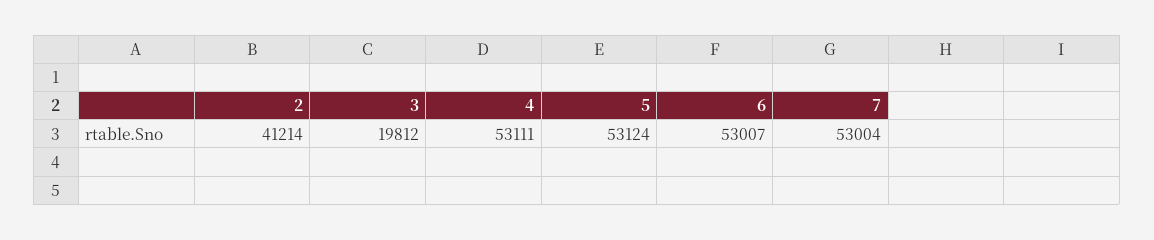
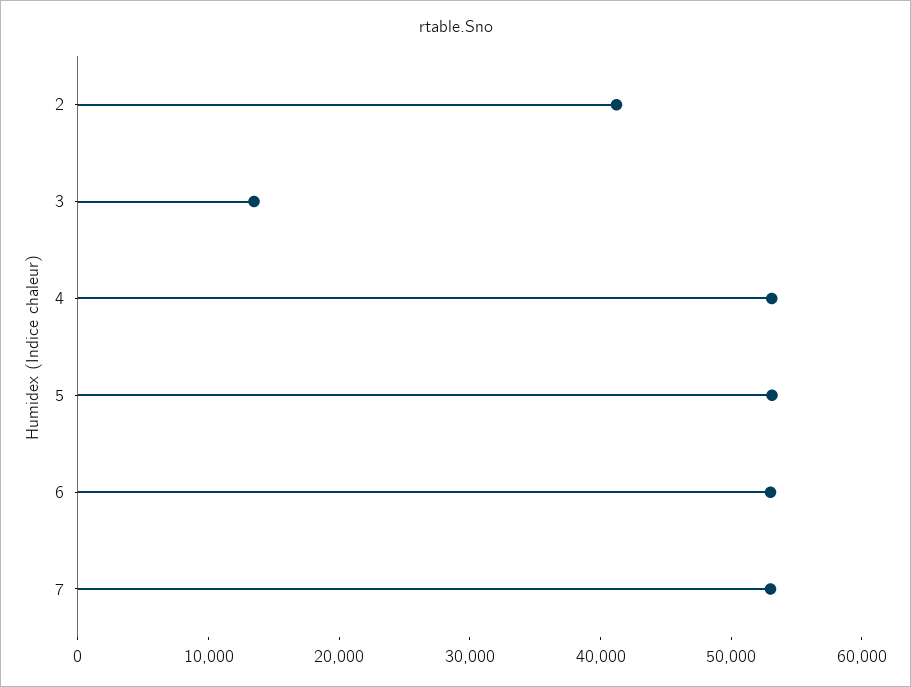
  {
    "2": 41214,
-   "3": 19812,
+   "3": 14000,
    "4": 53111,
    "5": 53124,
    "6": 53007,
    "7": 53004
  }

